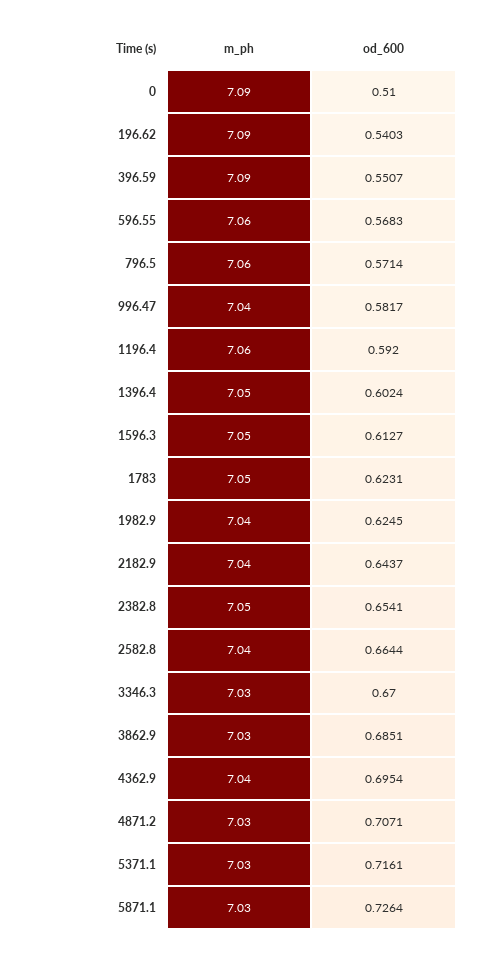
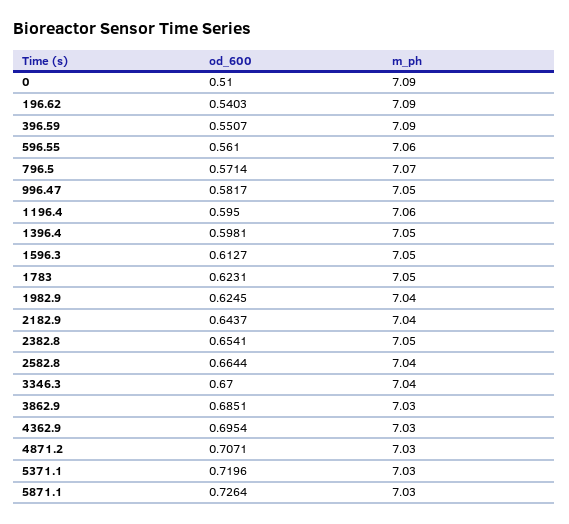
  {
    "m_ph": {
      "0": 7.09,
      "196.62": 7.09,
      "396.59": 7.09,
      "596.55": 7.06,
-     "796.5": 7.06,
+     "796.5": 7.07,
-     "996.47": 7.04,
+     "996.47": 7.05,
      "1196.4": 7.06,
      "1396.4": 7.05,
      "1596.3": 7.05,
      "1783": 7.05,
      "1982.9": 7.04,
      "2182.9": 7.04,
      "2382.8": 7.05,
      "2582.8": 7.04,
-     "3346.3": 7.03,
+     "3346.3": 7.04,
      "3862.9": 7.03,
-     "4362.9": 7.04,
+     "4362.9": 7.03,
      "4871.2": 7.03,
      "5371.1": 7.03,
      "5871.1": 7.03
    },
    "od_600": {
      "0": 0.51,
      "196.62": 0.5403,
      "396.59": 0.5507,
-     "596.55": 0.5683,
+     "596.55": 0.561,
      "796.5": 0.5714,
      "996.47": 0.5817,
-     "1196.4": 0.592,
+     "1196.4": 0.595,
-     "1396.4": 0.6024,
+     "1396.4": 0.5981,
      "1596.3": 0.6127,
      "1783": 0.6231,
      "1982.9": 0.6245,
      "2182.9": 0.6437,
      "2382.8": 0.6541,
      "2582.8": 0.6644,
      "3346.3": 0.67,
      "3862.9": 0.6851,
      "4362.9": 0.6954,
      "4871.2": 0.7071,
-     "5371.1": 0.7161,
+     "5371.1": 0.7196,
      "5871.1": 0.7264
    }
  }

